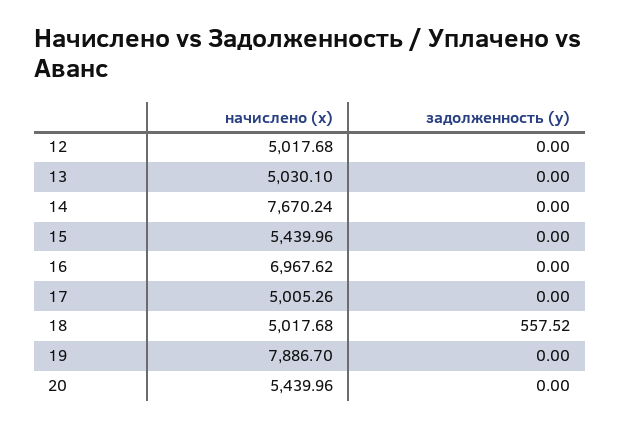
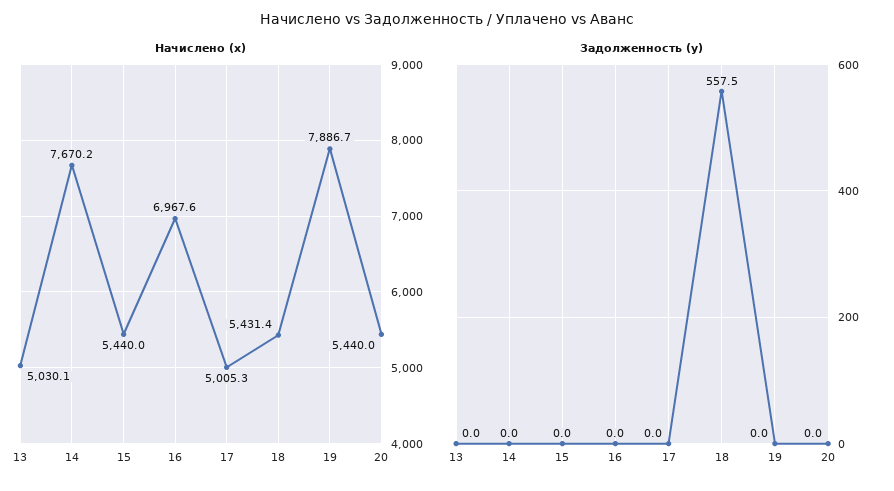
  {
    "начислено (x)": {
-     "12": 5017.68,
      "13": 5030.1,
      "14": 7670.24,
      "15": 5439.96,
      "16": 6967.62,
      "17": 5005.26,
-     "18": 5017.68,
+     "18": 5431.4,
      "19": 7886.7,
      "20": 5439.96
    },
    "задолженность (y)": {
-     "12": 0,
      "13": 0,
      "14": 0,
      "15": 0,
      "16": 0,
      "17": 0,
      "18": 557.52,
      "19": 0,
      "20": 0
    }
  }

